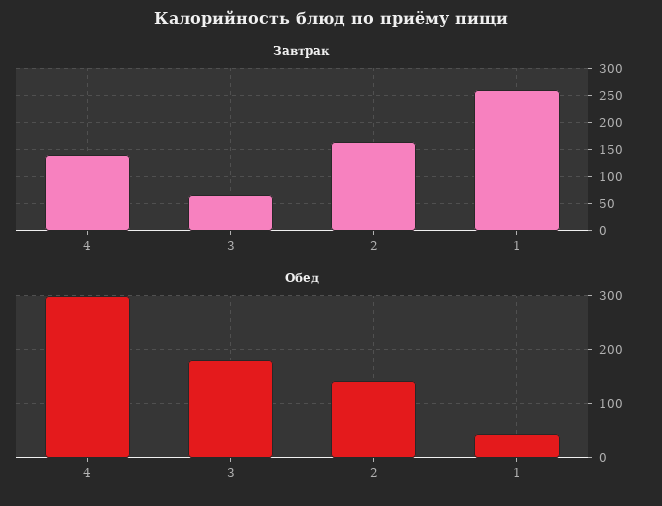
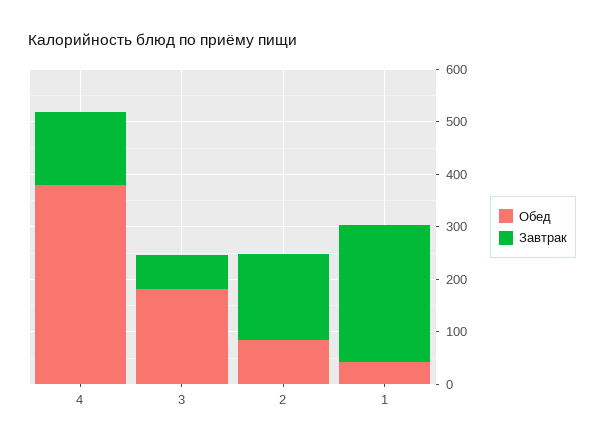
  {
    "Завтрак": {
      "4": 140,
      "3": 60,
      "2": 160,
      "1": 260
    },
    "Обед": {
-     "4": 300,
+     "4": 380,
      "3": 180,
-     "2": 140,
+     "2": 80,
      "1": 40
    }
  }

